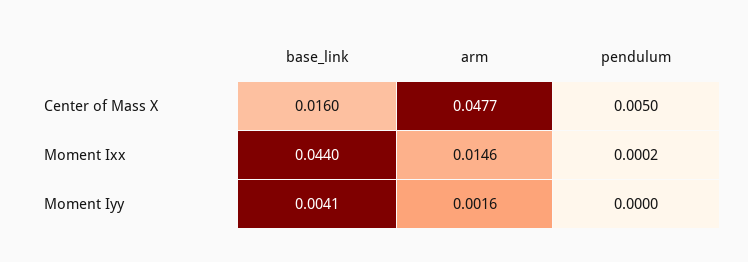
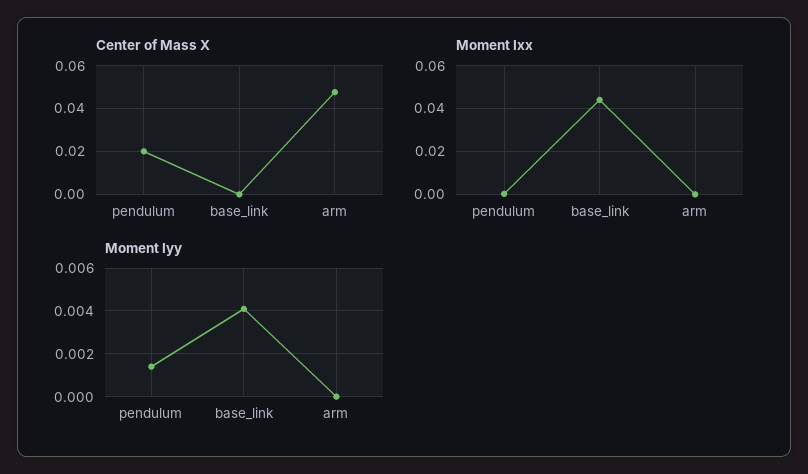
  {
    "Center of Mass X": {
-     "base_link": 0.016,
+     "base_link": 0,
      "arm": 0.0477,
-     "pendulum": 0.005
+     "pendulum": 0.02
    },
    "Moment Ixx": {
      "base_link": 0.044,
-     "arm": 0.0146,
+     "arm": 0,
      "pendulum": 0.0002
    },
    "Moment Iyy": {
      "base_link": 0.0041,
-     "arm": 0.0016,
+     "arm": 0,
-     "pendulum": 0
+     "pendulum": 0.0015
    }
  }

